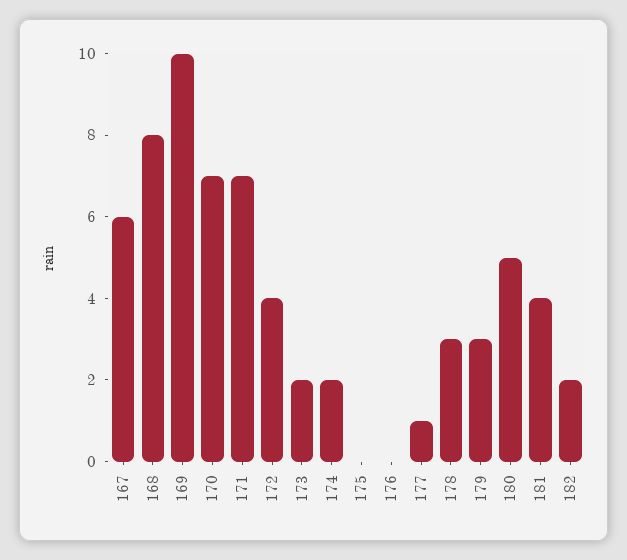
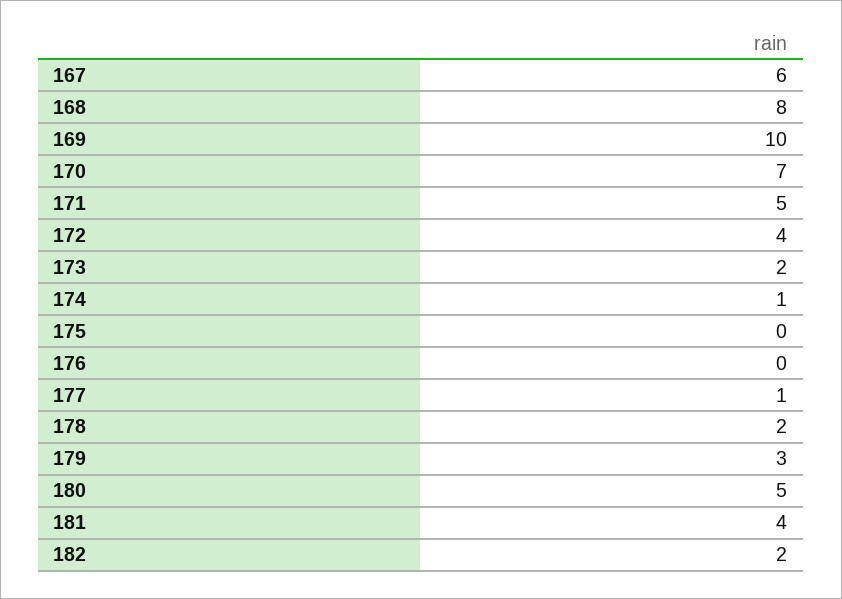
  {
    "167": 6,
    "168": 8,
    "169": 10,
    "170": 7,
-   "171": 7,
+   "171": 5,
    "172": 4,
    "173": 2,
-   "174": 2,
+   "174": 1,
    "175": 0,
    "176": 0,
    "177": 1,
-   "178": 3,
+   "178": 2,
    "179": 3,
    "180": 5,
    "181": 4,
    "182": 2
  }

